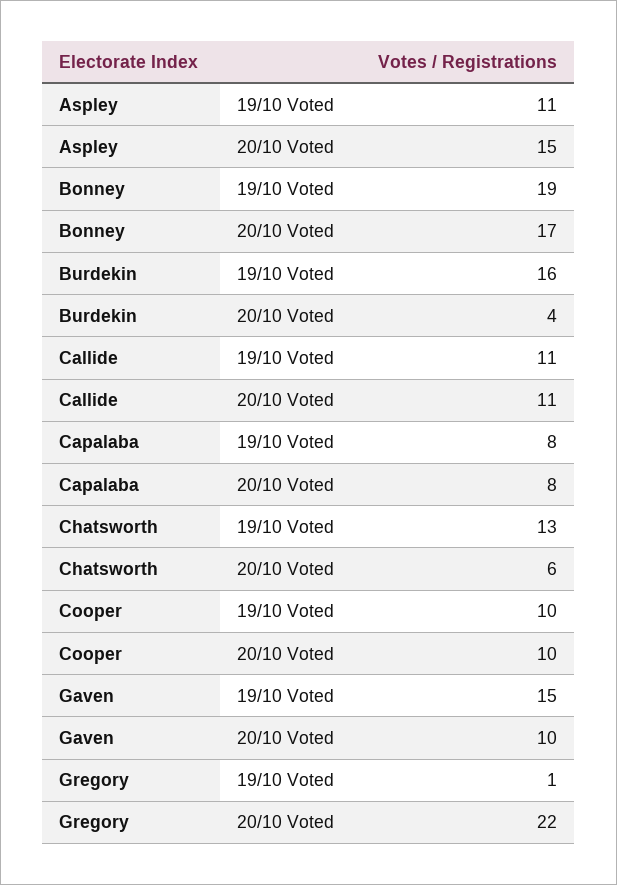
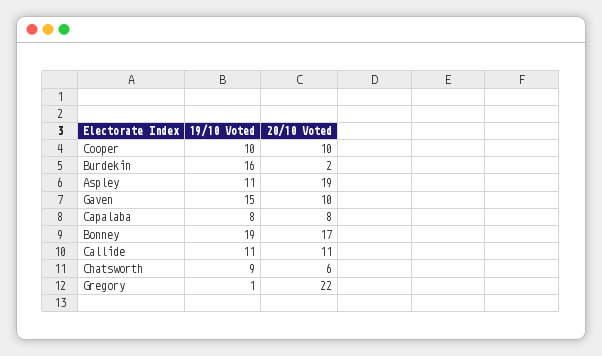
  {
    "Aspley": {
      "19/10 Voted": 11,
-     "20/10 Voted": 15
+     "20/10 Voted": 19
    },
    "Bonney": {
      "19/10 Voted": 19,
      "20/10 Voted": 17
    },
    "Burdekin": {
      "19/10 Voted": 16,
-     "20/10 Voted": 4
+     "20/10 Voted": 2
    },
    "Callide": {
      "19/10 Voted": 11,
      "20/10 Voted": 11
    },
    "Capalaba": {
      "19/10 Voted": 8,
      "20/10 Voted": 8
    },
    "Chatsworth": {
-     "19/10 Voted": 13,
+     "19/10 Voted": 9,
      "20/10 Voted": 6
    },
    "Cooper": {
      "19/10 Voted": 10,
      "20/10 Voted": 10
    },
    "Gaven": {
      "19/10 Voted": 15,
      "20/10 Voted": 10
    },
    "Gregory": {
      "19/10 Voted": 1,
      "20/10 Voted": 22
    }
  }

